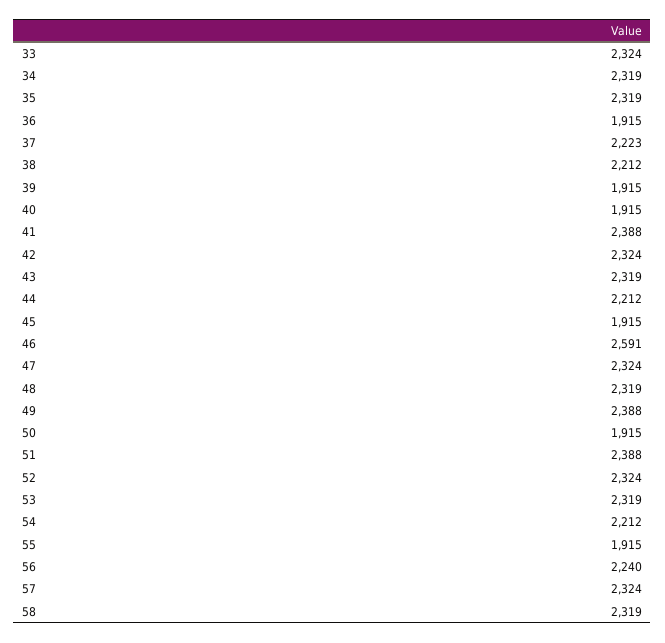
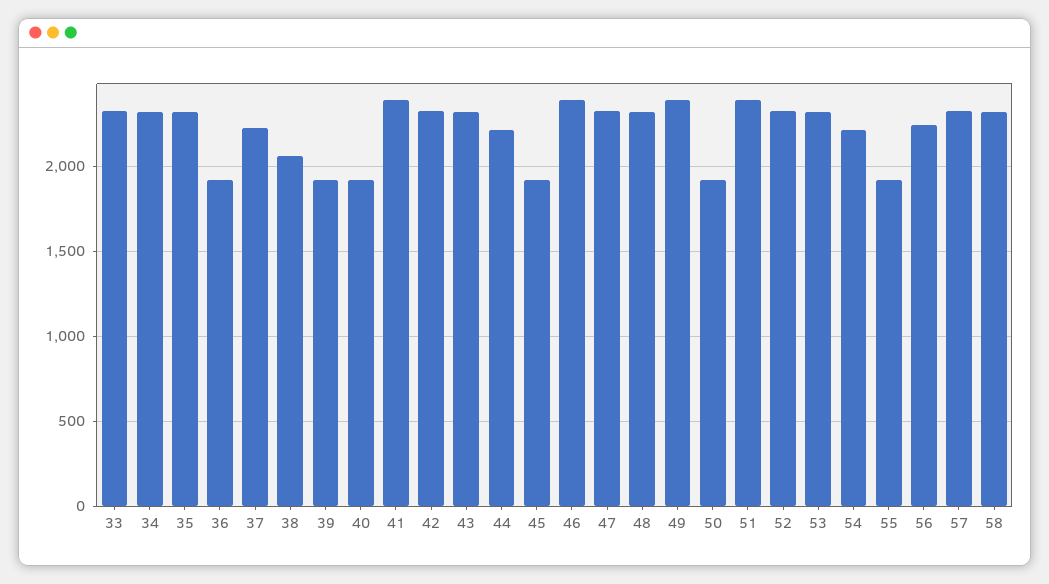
  {
    "33": 2324,
    "34": 2319,
    "35": 2319,
    "36": 1915,
    "37": 2223,
-   "38": 2212,
+   "38": 2050,
    "39": 1915,
    "40": 1915,
    "41": 2388,
    "42": 2324,
    "43": 2319,
    "44": 2212,
    "45": 1915,
-   "46": 2591,
+   "46": 2400,
    "47": 2324,
    "48": 2319,
    "49": 2388,
    "50": 1915,
    "51": 2388,
    "52": 2324,
    "53": 2319,
    "54": 2212,
    "55": 1915,
    "56": 2240,
    "57": 2324,
    "58": 2319
  }

